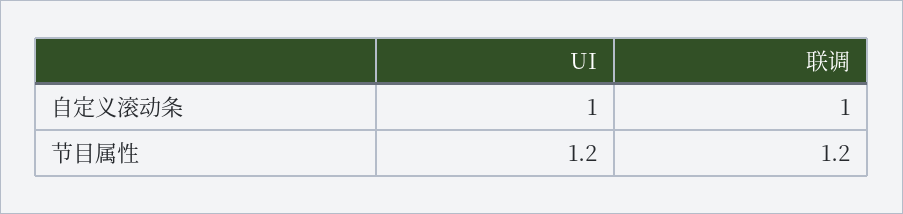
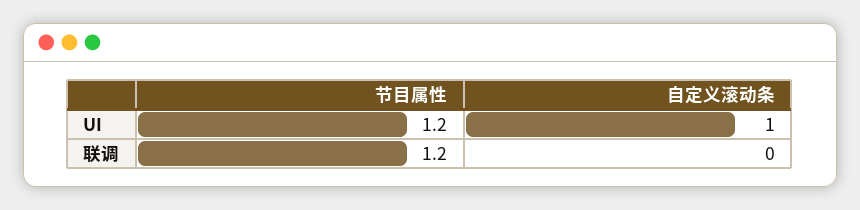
  {
    "UI": {
      "自定义滚动条": 1,
      "节目属性": 1.2
    },
    "联调": {
-     "自定义滚动条": 1,
+     "自定义滚动条": 0,
      "节目属性": 1.2
    }
  }

